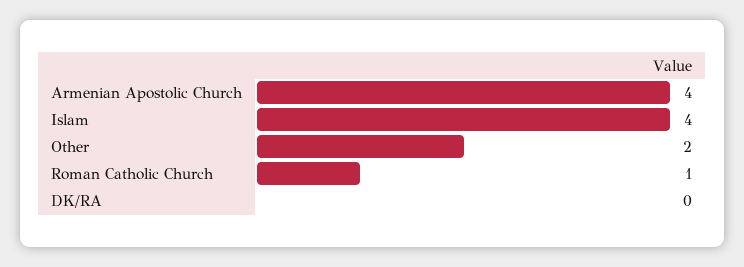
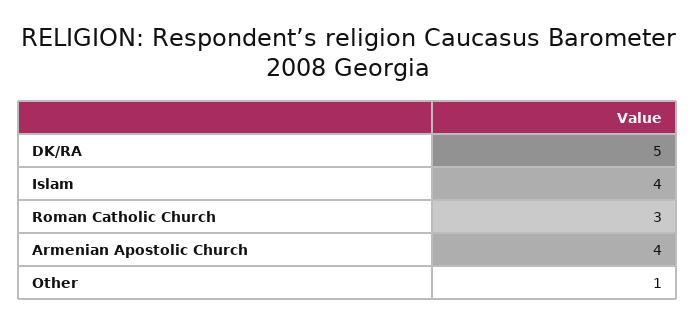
  {
    "Armenian Apostolic Church": 4,
    "Islam": 4,
-   "Other": 2,
+   "Other": 1,
-   "Roman Catholic Church": 1,
+   "Roman Catholic Church": 3,
-   "DK/RA": 0
+   "DK/RA": 5
  }

